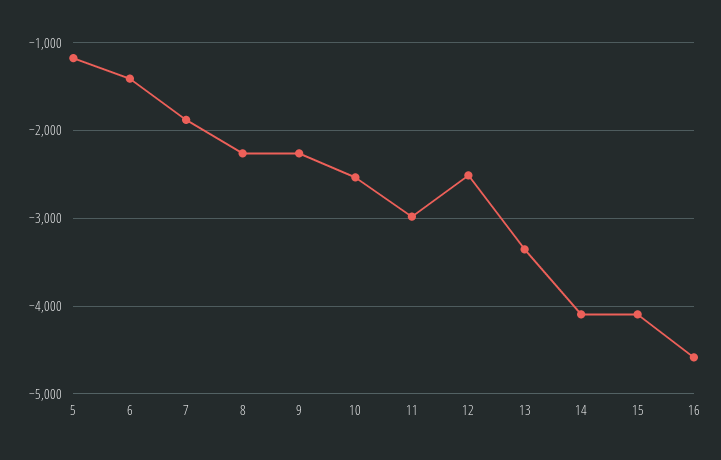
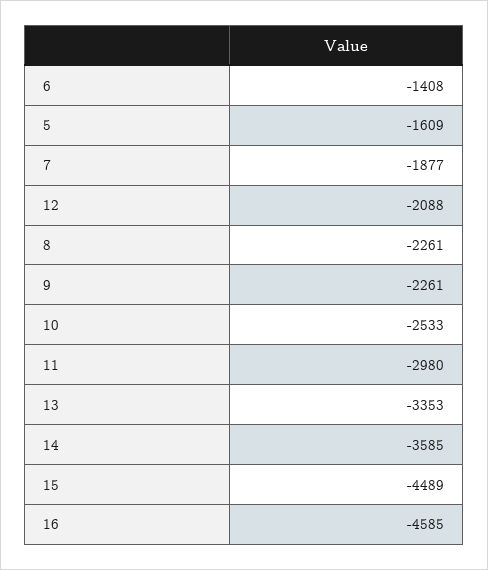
  {
-   "5": -1200,
+   "5": -1609,
    "6": -1408,
    "7": -1877,
    "8": -2261,
    "9": -2261,
    "10": -2533,
    "11": -2980,
-   "12": -2500,
+   "12": -2088,
    "13": -3353,
-   "14": -4100,
+   "14": -3585,
-   "15": -4100,
+   "15": -4489,
    "16": -4585
  }

